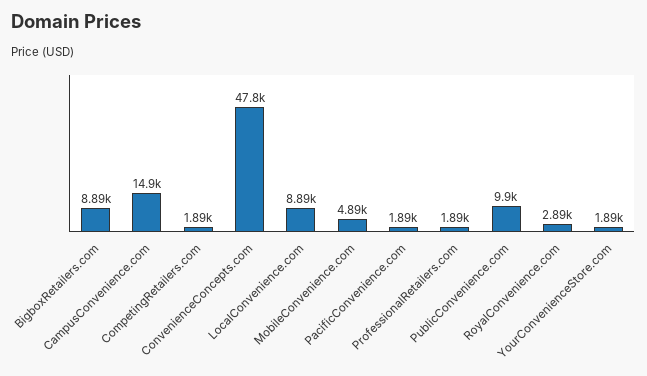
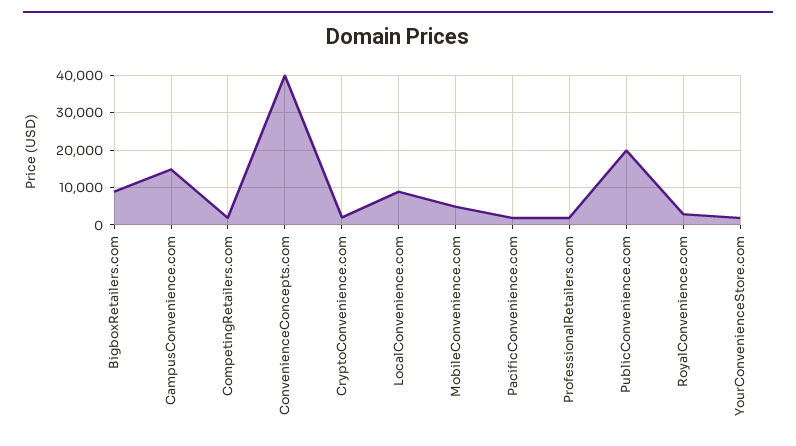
  {
    "BigboxRetailers.com": 8890,
    "CampusConvenience.com": 14900,
    "CompetingRetailers.com": 1890,
-   "ConvenienceConcepts.com": 47800,
+   "ConvenienceConcepts.com": 40000,
    "LocalConvenience.com": 8890,
    "MobileConvenience.com": 4890,
    "PacificConvenience.com": 1890,
    "ProfessionalRetailers.com": 1890,
-   "PublicConvenience.com": 9900,
+   "PublicConvenience.com": 20000,
    "RoyalConvenience.com": 2890,
-   "YourConvenienceStore.com": 1890
+   "YourConvenienceStore.com": 1890,
+   "CryptoConvenience.com": 2000
  }

